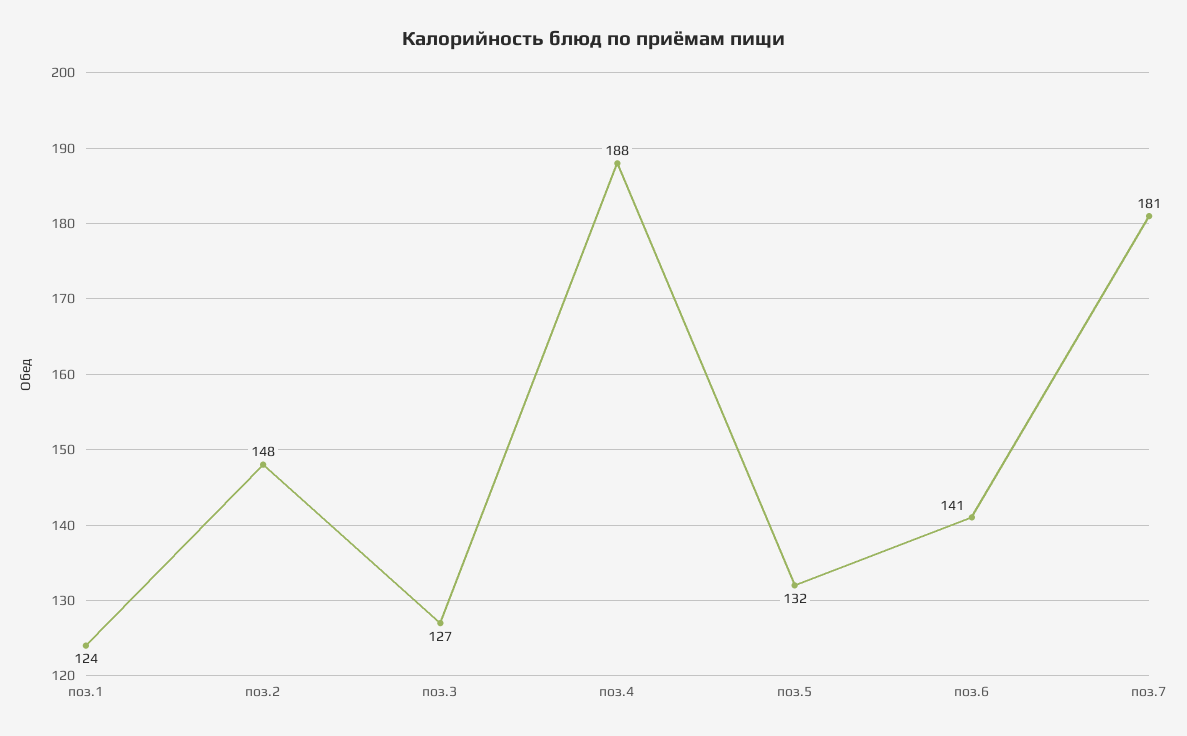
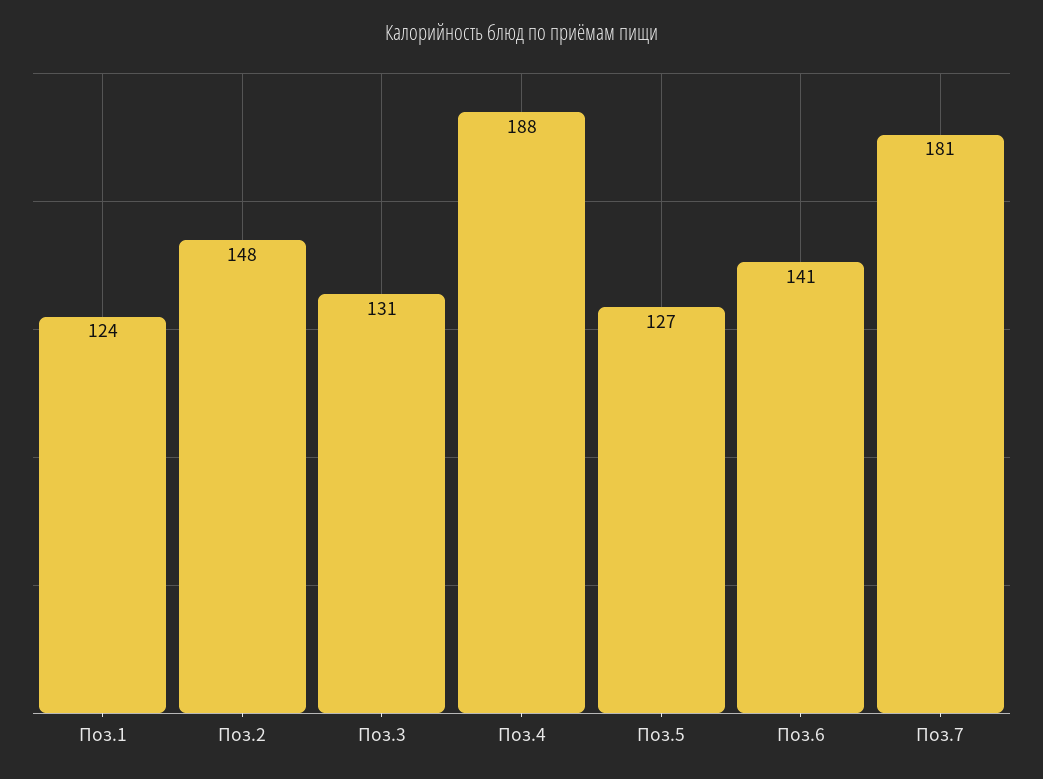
  {
    "поз.1": 124,
    "поз.2": 148,
-   "поз.3": 127,
+   "поз.3": 131,
    "поз.4": 188,
-   "поз.5": 132,
+   "поз.5": 127,
    "поз.6": 141,
    "поз.7": 181
  }

